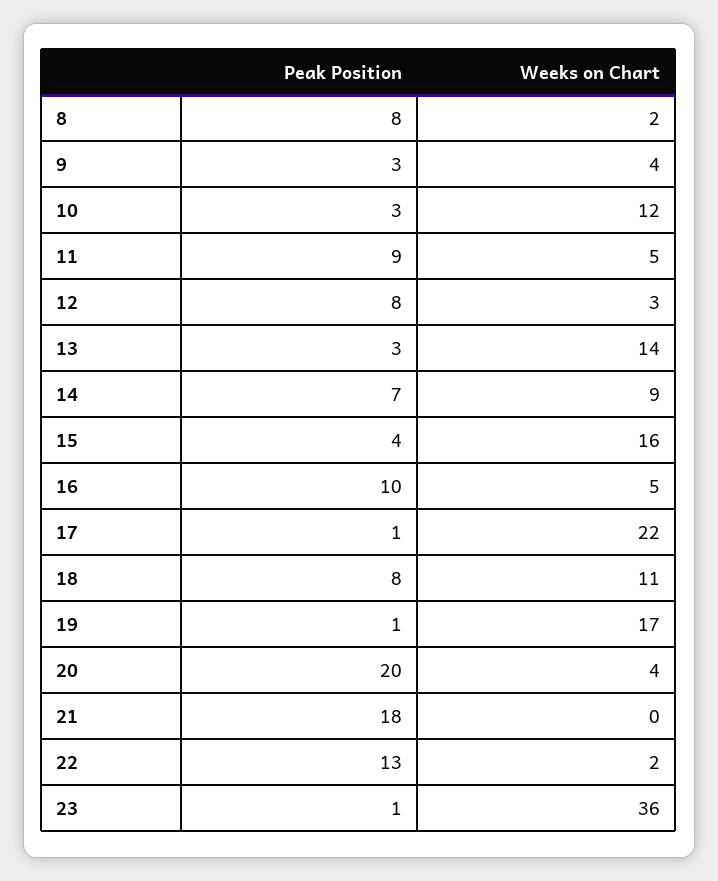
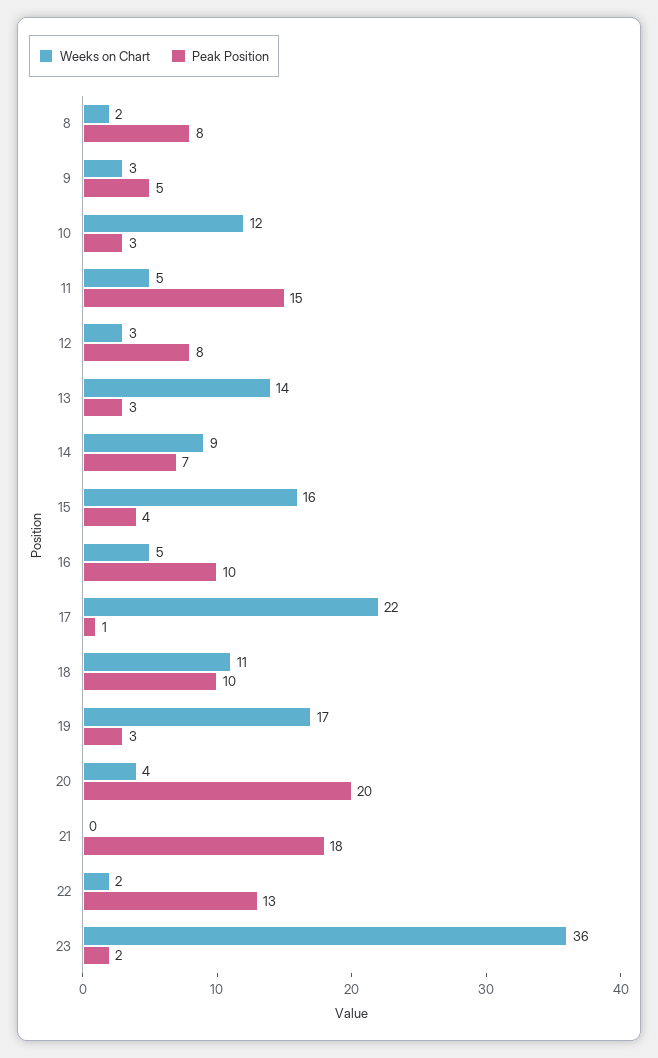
  {
    "Peak Position": {
      "8": 8,
-     "9": 3,
+     "9": 5,
      "10": 3,
-     "11": 9,
+     "11": 15,
      "12": 8,
      "13": 3,
      "14": 7,
      "15": 4,
      "16": 10,
      "17": 1,
-     "18": 8,
+     "18": 10,
-     "19": 1,
+     "19": 3,
      "20": 20,
      "21": 18,
      "22": 13,
-     "23": 1
+     "23": 2
    },
    "Weeks on Chart": {
      "8": 2,
-     "9": 4,
+     "9": 3,
      "10": 12,
      "11": 5,
      "12": 3,
      "13": 14,
      "14": 9,
      "15": 16,
      "16": 5,
      "17": 22,
      "18": 11,
      "19": 17,
      "20": 4,
      "21": 0,
      "22": 2,
      "23": 36
    }
  }

